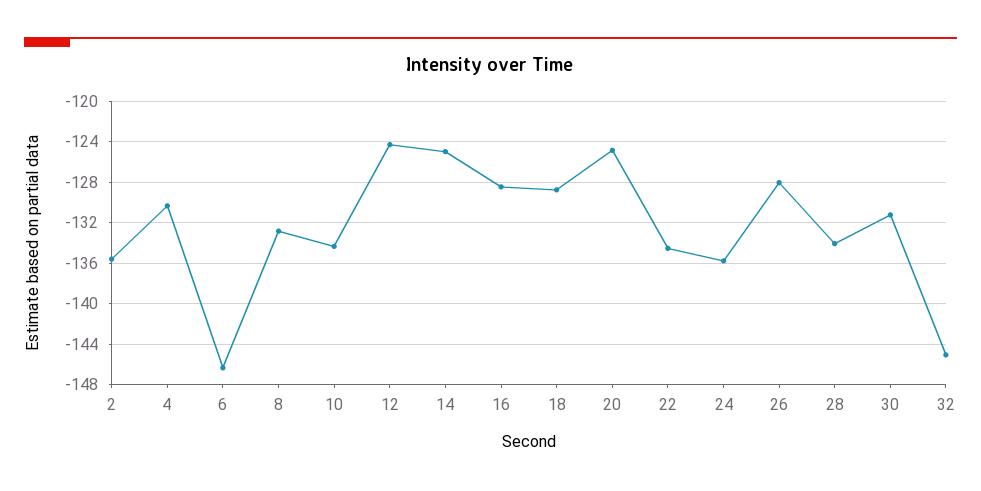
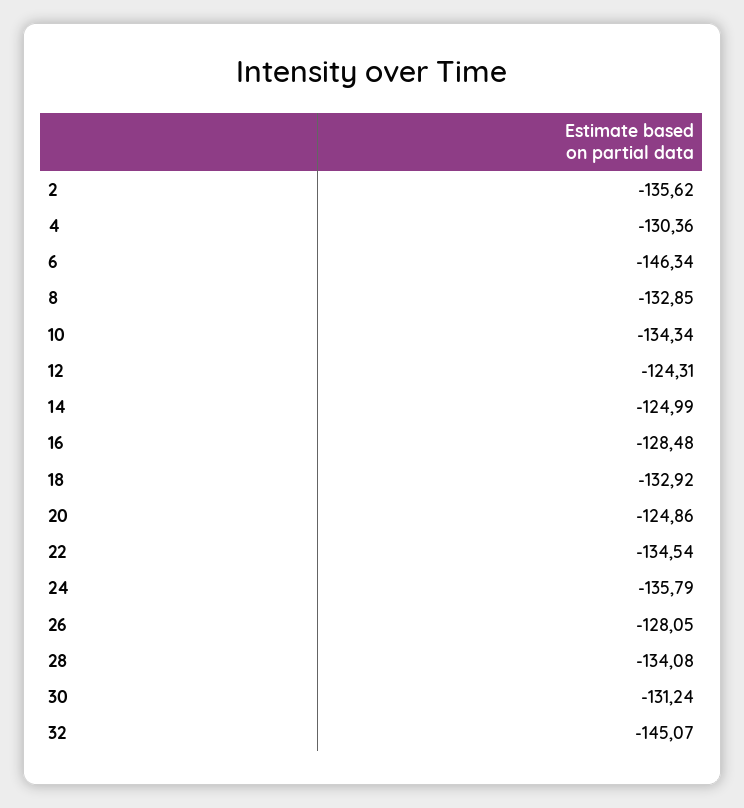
  {
    "2": -135.62,
    "4": -130.36,
    "6": -146.34,
    "8": -132.85,
    "10": -134.34,
    "12": -124.31,
    "14": -124.99,
    "16": -128.48,
-   "18": -129,
+   "18": -132.92,
    "20": -124.86,
    "22": -134.54,
    "24": -135.79,
    "26": -128.05,
    "28": -134.08,
    "30": -131.24,
    "32": -145.07
  }

